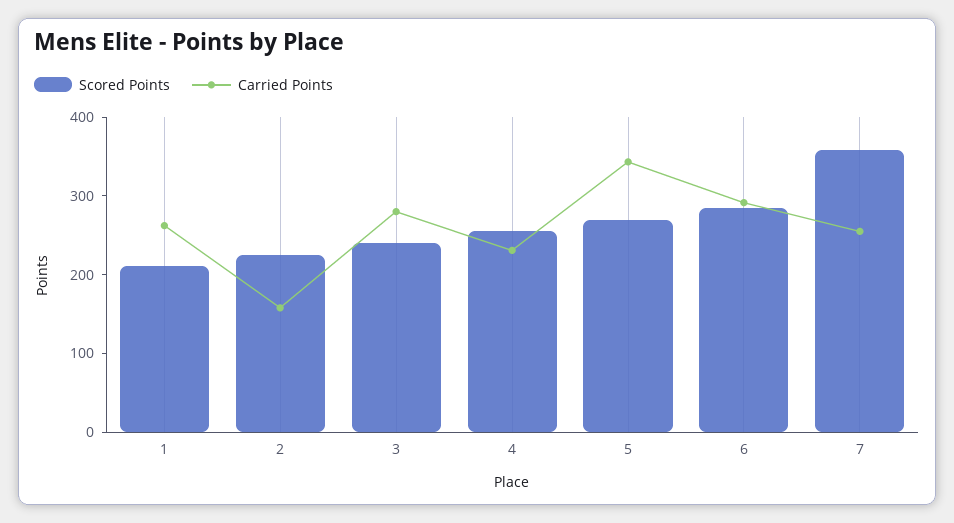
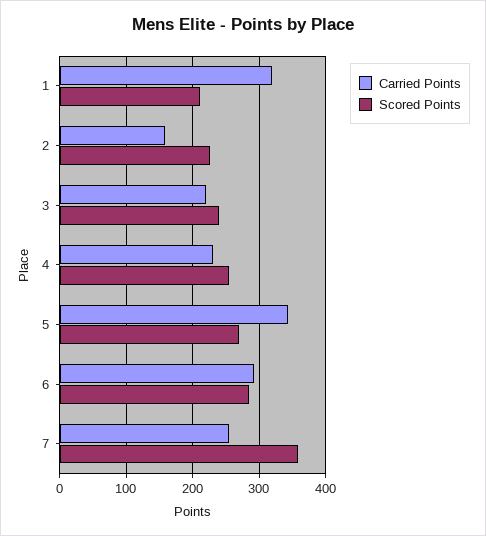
  {
    "Scored Points": {
      "1": 210,
      "2": 230,
      "3": 240,
      "4": 250,
      "5": 270,
      "6": 280,
      "7": 360
    },
    "Carried Points": {
-     "1": 260,
+     "1": 320,
      "2": 160,
-     "3": 280,
+     "3": 220,
      "4": 230,
      "5": 340,
      "6": 290,
      "7": 250
    }
  }

